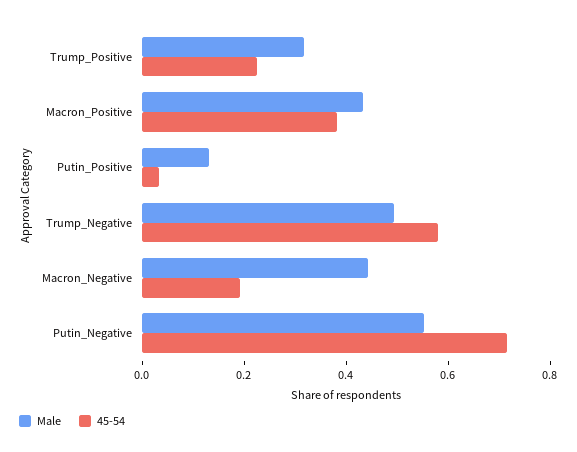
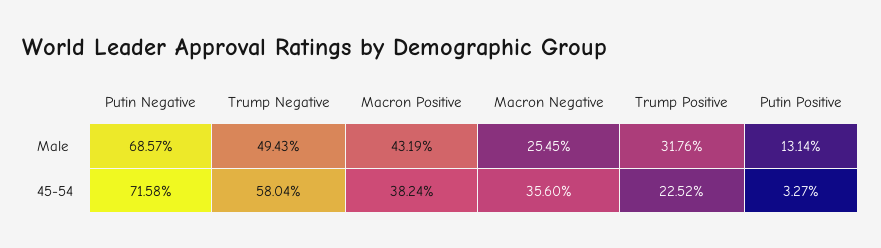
  {
    "Male": {
      "Trump_Positive": 0.3176,
      "Macron_Positive": 0.4319,
      "Putin_Positive": 0.1314,
      "Trump_Negative": 0.4943,
-     "Macron_Negative": 0.45,
+     "Macron_Negative": 0.2545,
-     "Putin_Negative": 0.55
+     "Putin_Negative": 0.6857
    },
    "45-54": {
      "Trump_Positive": 0.2252,
      "Macron_Positive": 0.3824,
      "Putin_Positive": 0.0327,
      "Trump_Negative": 0.5804,
-     "Macron_Negative": 0.2,
+     "Macron_Negative": 0.356,
      "Putin_Negative": 0.7158
    }
  }

